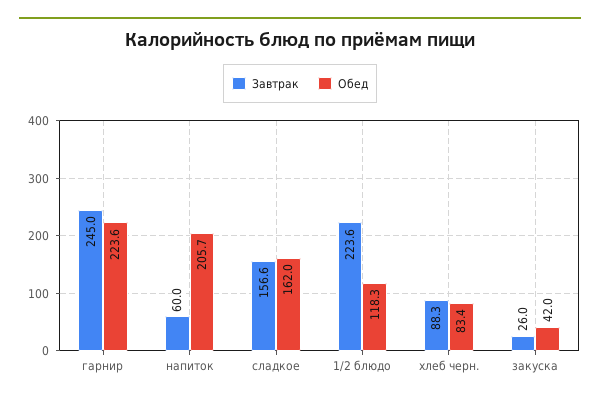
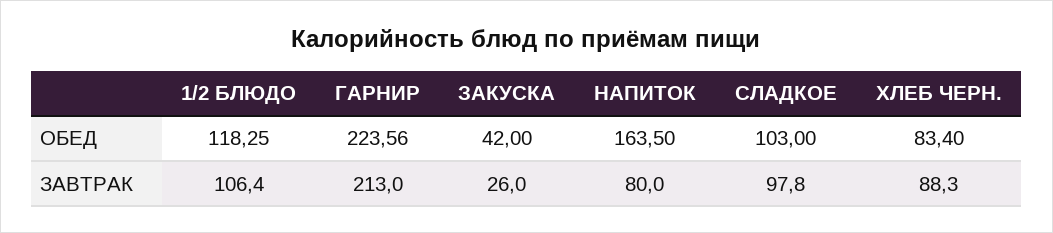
  {
    "Завтрак": {
-     "гарнир": 245,
+     "гарнир": 213,
-     "напиток": 60,
+     "напиток": 80,
-     "сладкое": 156.6,
+     "сладкое": 97.8,
-     "1/2 блюдо": 223.6,
+     "1/2 блюдо": 106.4,
      "хлеб черн.": 88.3,
      "закуска": 26
    },
    "Обед": {
      "гарнир": 223.56,
-     "напиток": 205.7,
+     "напиток": 163.5,
-     "сладкое": 162,
+     "сладкое": 103,
      "1/2 блюдо": 118.25,
      "хлеб черн.": 83.4,
      "закуска": 42
    }
  }

